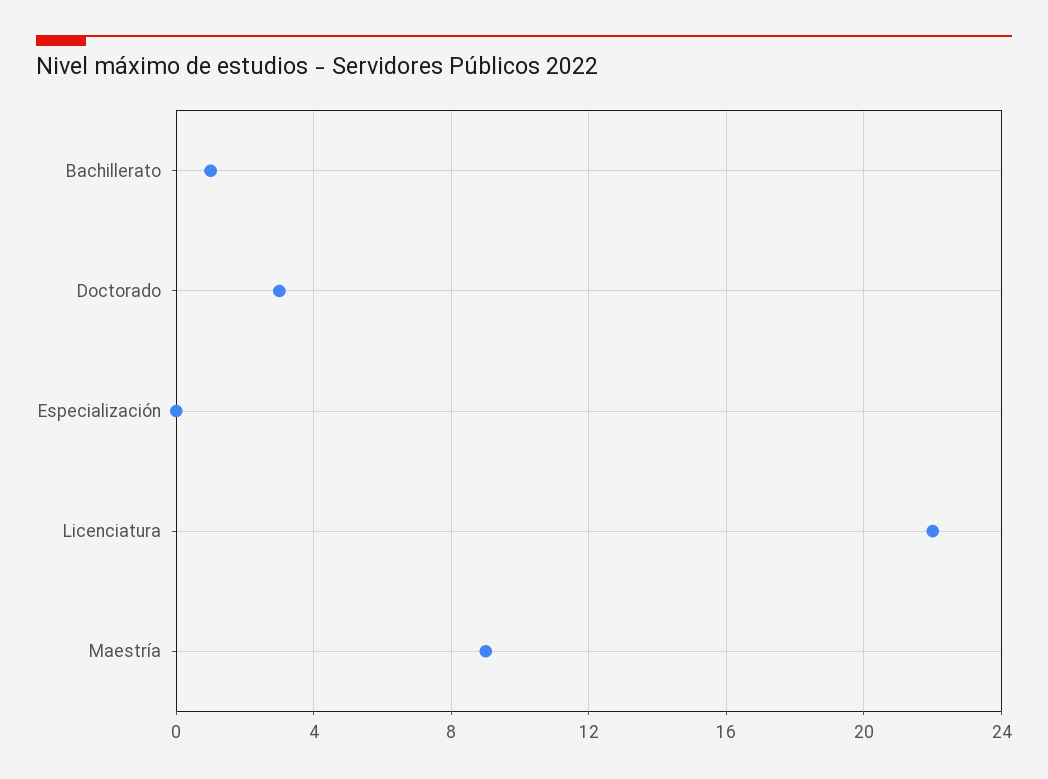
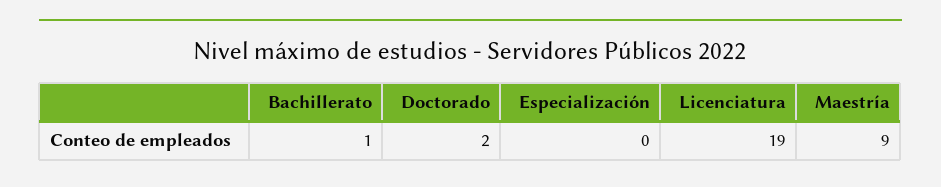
  {
    "Bachillerato": 1,
-   "Doctorado": 3,
+   "Doctorado": 2,
    "Especialización": 0,
-   "Licenciatura": 22,
+   "Licenciatura": 19,
    "Maestría": 9
  }

